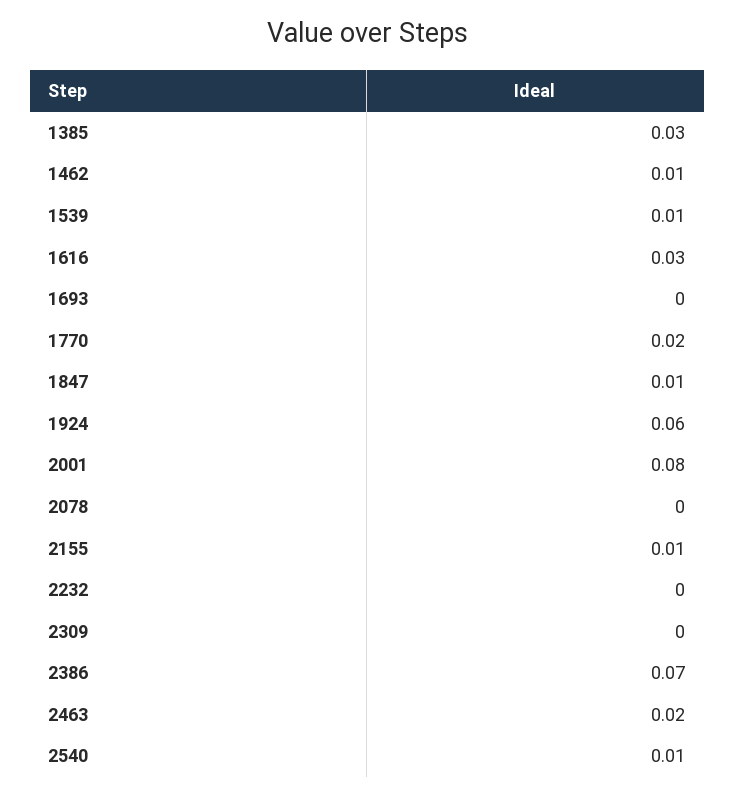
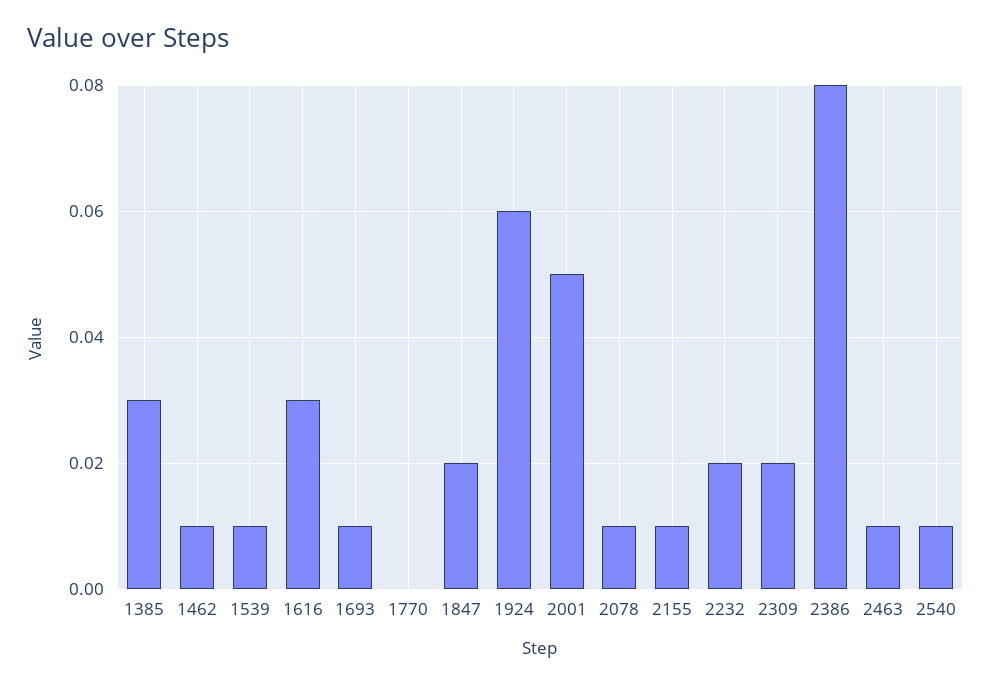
  {
    "1385": 0.03,
    "1462": 0.01,
    "1539": 0.01,
    "1616": 0.03,
-   "1693": 0,
+   "1693": 0.01,
-   "1770": 0.02,
+   "1770": 0,
-   "1847": 0.01,
+   "1847": 0.02,
    "1924": 0.06,
-   "2001": 0.08,
+   "2001": 0.05,
-   "2078": 0,
+   "2078": 0.01,
    "2155": 0.01,
-   "2232": 0,
+   "2232": 0.02,
-   "2309": 0,
+   "2309": 0.02,
-   "2386": 0.07,
+   "2386": 0.08,
-   "2463": 0.02,
+   "2463": 0.01,
    "2540": 0.01
  }

